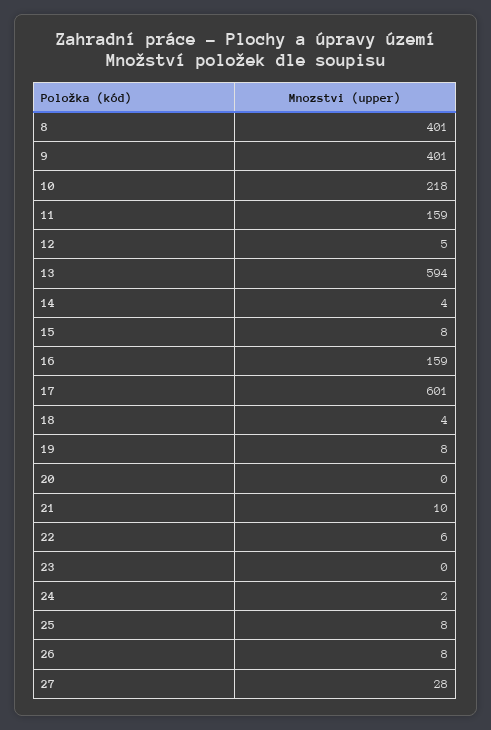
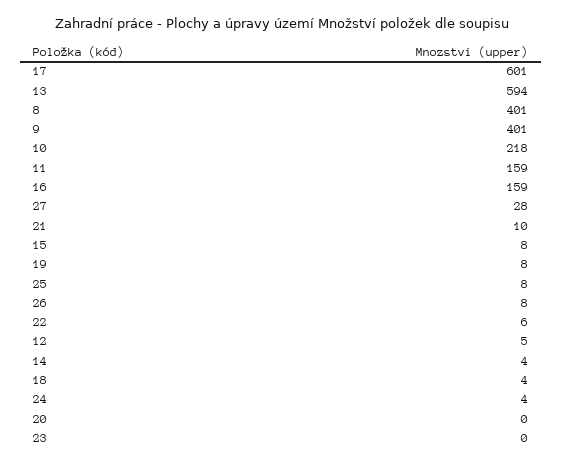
  {
    "8": 401,
    "9": 401,
    "10": 218,
    "11": 159,
    "12": 5,
    "13": 594,
    "14": 4,
    "15": 8,
    "16": 159,
    "17": 601,
    "18": 4,
    "19": 8,
    "20": 0,
    "21": 10,
    "22": 6,
    "23": 0,
-   "24": 2,
+   "24": 4,
    "25": 8,
    "26": 8,
    "27": 28
  }

